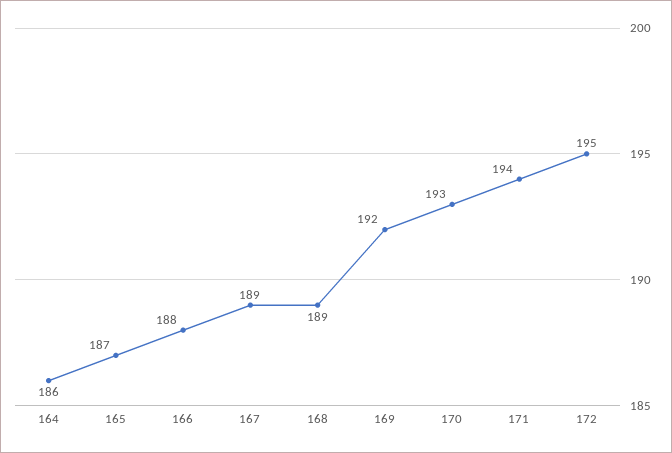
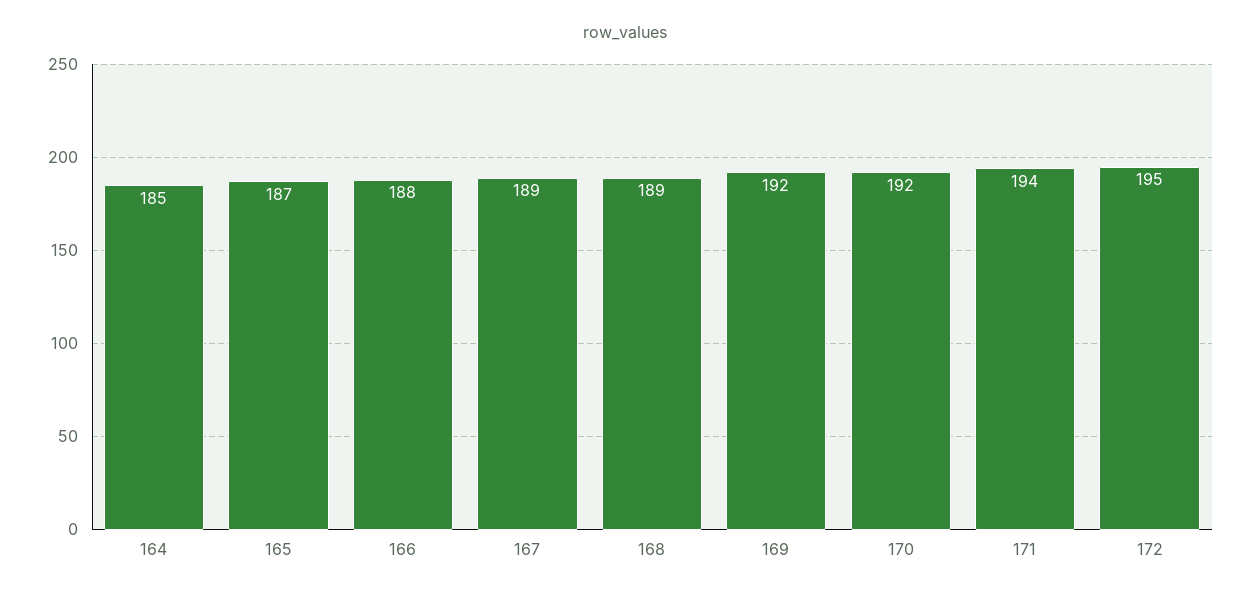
  {
-   "164": 186,
+   "164": 185,
    "165": 187,
    "166": 188,
    "167": 189,
    "168": 189,
    "169": 192,
-   "170": 193,
+   "170": 192,
    "171": 194,
    "172": 195
  }

